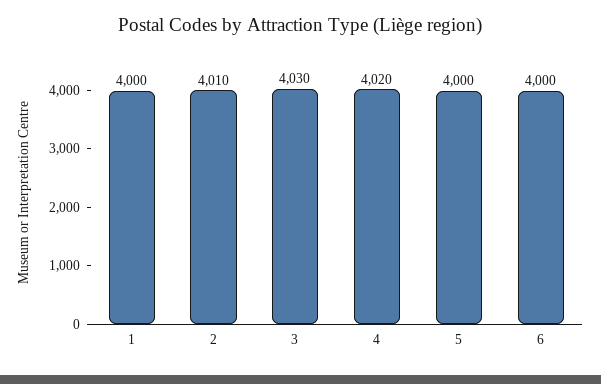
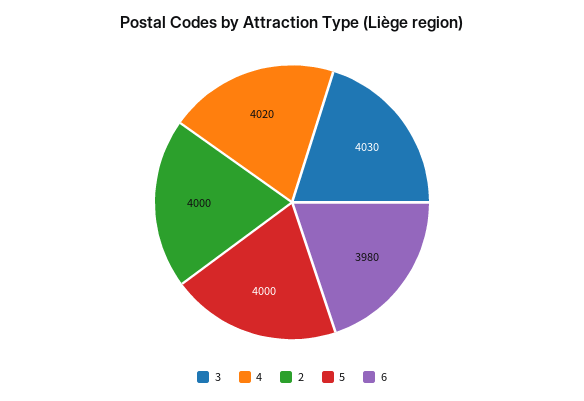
  {
-   "1": 4000,
-   "2": 4010,
+   "2": 4000,
    "3": 4030,
    "4": 4020,
    "5": 4000,
-   "6": 4000
+   "6": 3980
  }

